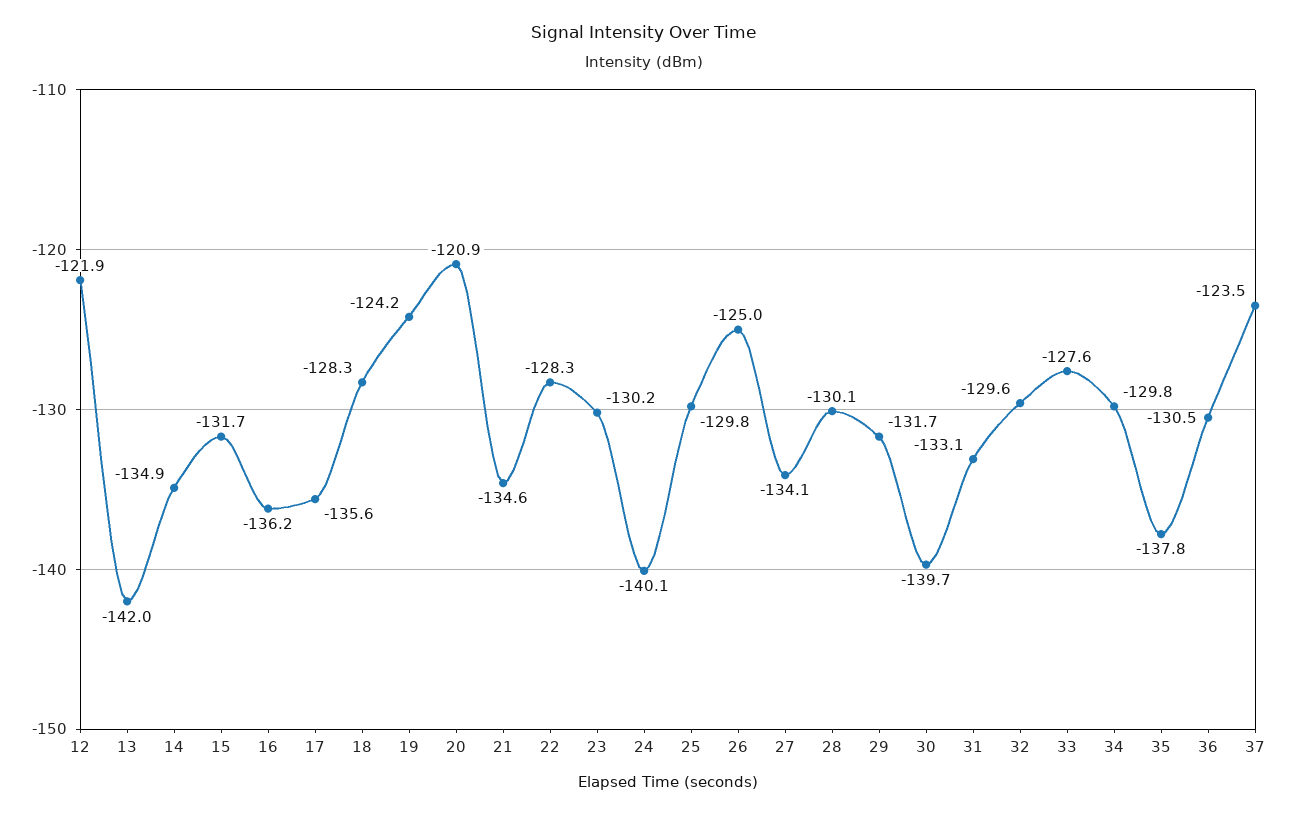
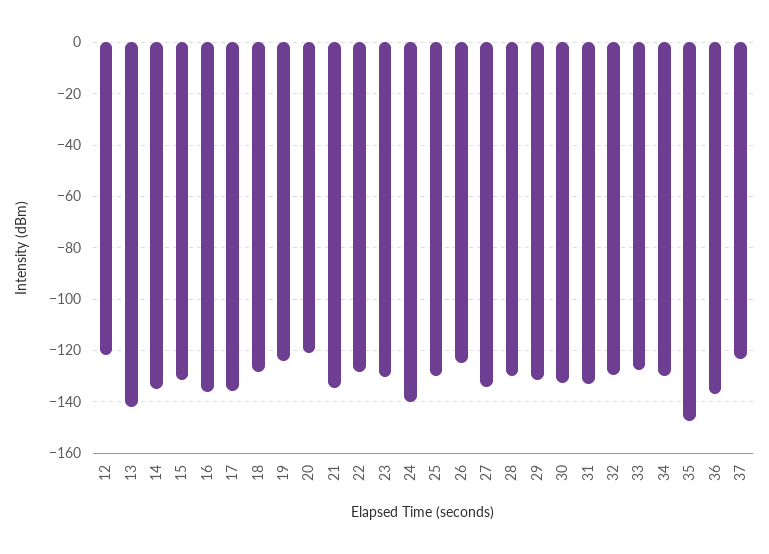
  {
    "12": -121.9,
    "13": -142,
    "14": -134.9,
    "15": -131.7,
    "16": -136.2,
    "17": -135.6,
    "18": -128.3,
    "19": -124.2,
    "20": -120.9,
    "21": -134.6,
    "22": -128.3,
    "23": -130.2,
    "24": -140.1,
    "25": -129.8,
    "26": -125,
    "27": -134.1,
    "28": -130.1,
    "29": -131.7,
-   "30": -139.7,
+   "30": -132.5,
    "31": -133.1,
    "32": -129.6,
    "33": -127.6,
    "34": -129.8,
-   "35": -137.8,
+   "35": -147.5,
-   "36": -130.5,
+   "36": -137.5,
    "37": -123.5
  }

